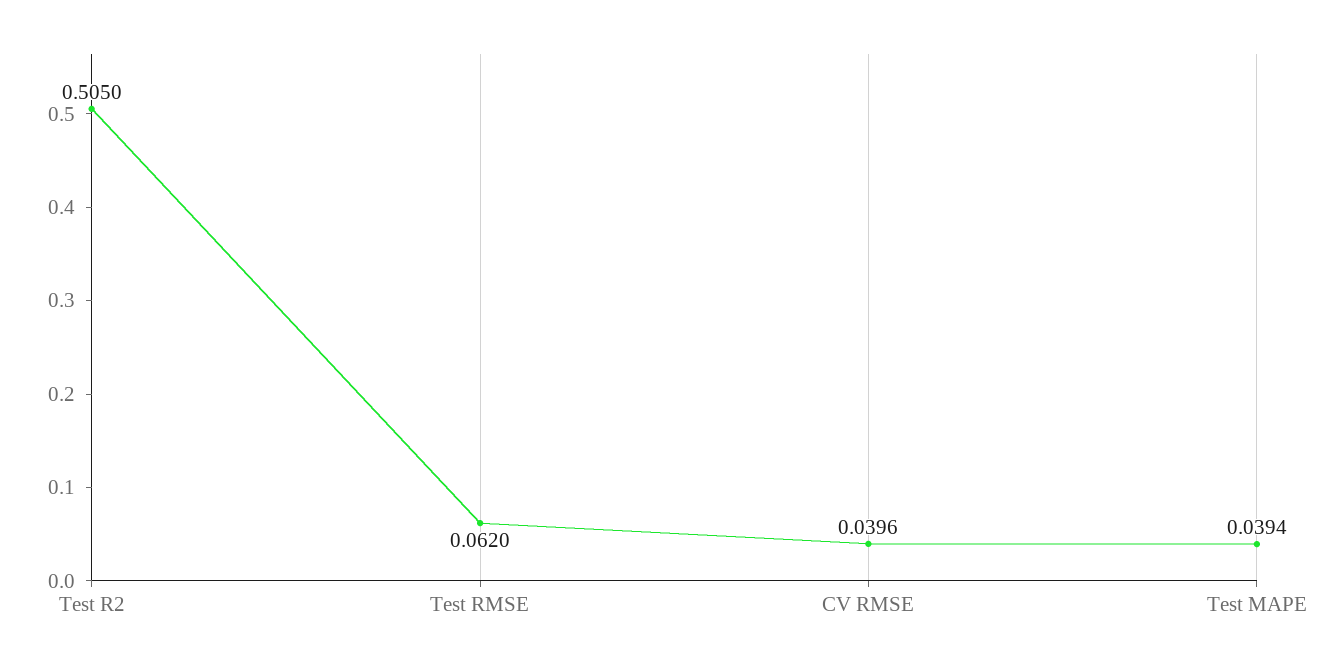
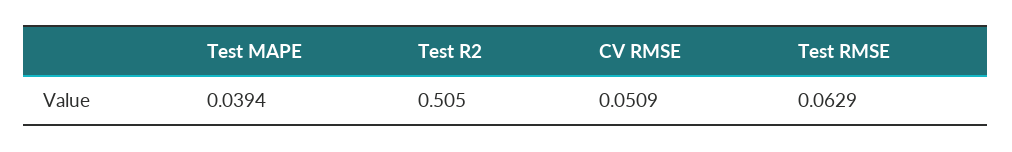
  {
    "Test R2": 0.505,
-   "Test RMSE": 0.062,
+   "Test RMSE": 0.0629,
-   "CV RMSE": 0.0396,
+   "CV RMSE": 0.0509,
    "Test MAPE": 0.0394
  }

